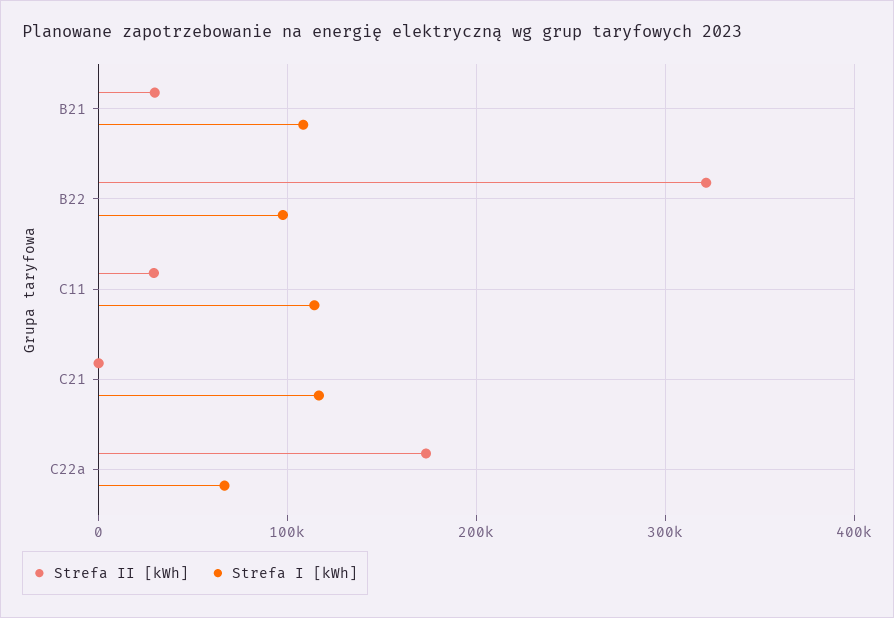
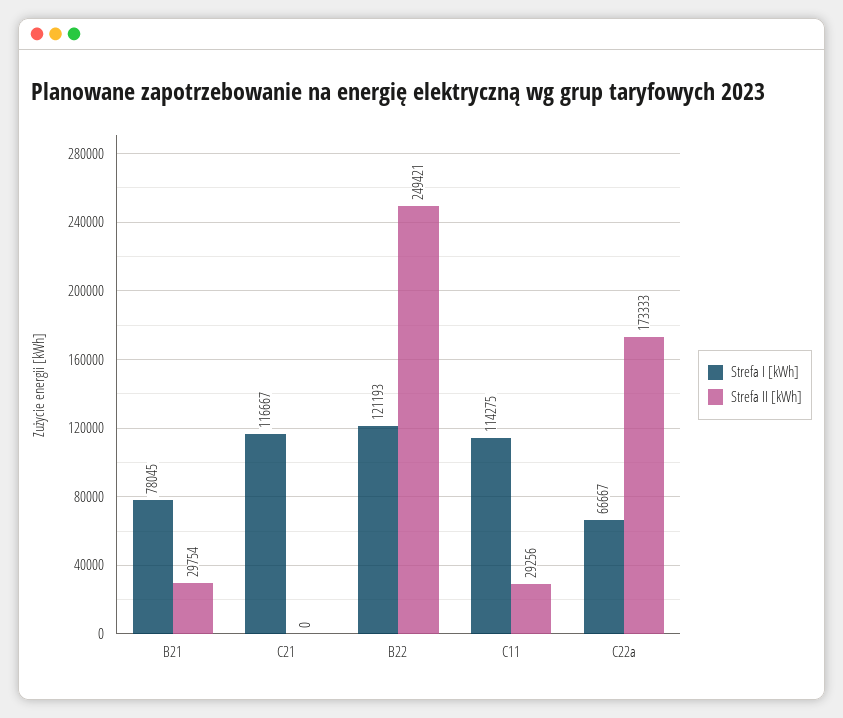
  {
    "Strefa II [kWh]": {
      "B21": 29754,
-     "B22": 320000,
+     "B22": 249421,
      "C11": 29256,
      "C21": 0,
      "C22a": 173333
    },
    "Strefa I [kWh]": {
-     "B21": 110000,
+     "B21": 78045,
-     "B22": 100000,
+     "B22": 121193,
      "C11": 114275,
      "C21": 116667,
      "C22a": 66667
    }
  }

